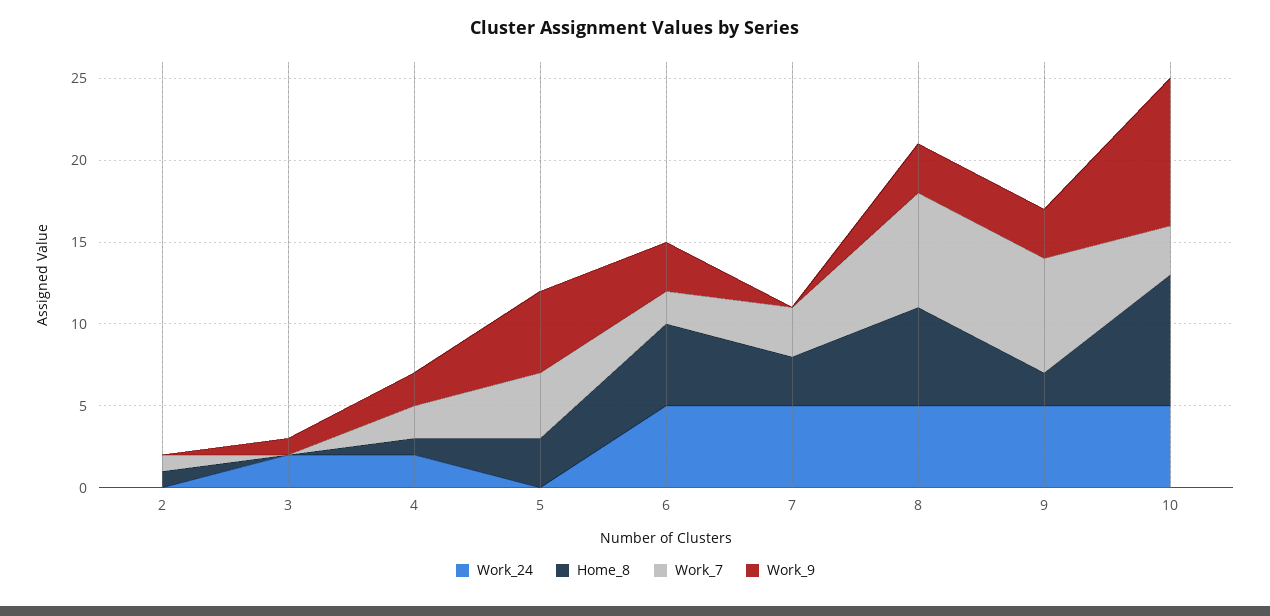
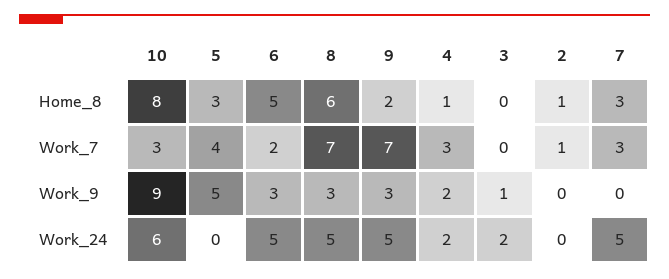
  {
    "Work_24": {
      "2": 0,
      "3": 2,
      "4": 2,
      "5": 0,
      "6": 5,
      "7": 5,
      "8": 5,
      "9": 5,
-     "10": 5
+     "10": 6
    },
    "Home_8": {
      "2": 1,
      "3": 0,
      "4": 1,
      "5": 3,
      "6": 5,
      "7": 3,
      "8": 6,
      "9": 2,
      "10": 8
    },
    "Work_7": {
      "2": 1,
      "3": 0,
-     "4": 2,
+     "4": 3,
      "5": 4,
      "6": 2,
      "7": 3,
      "8": 7,
      "9": 7,
      "10": 3
    },
    "Work_9": {
      "2": 0,
      "3": 1,
      "4": 2,
      "5": 5,
      "6": 3,
      "7": 0,
      "8": 3,
      "9": 3,
      "10": 9
    }
  }

